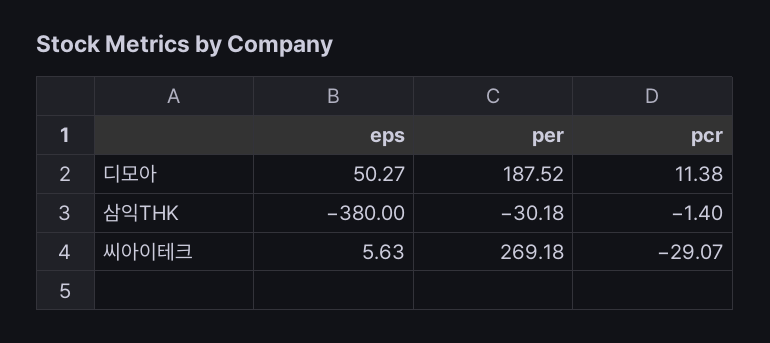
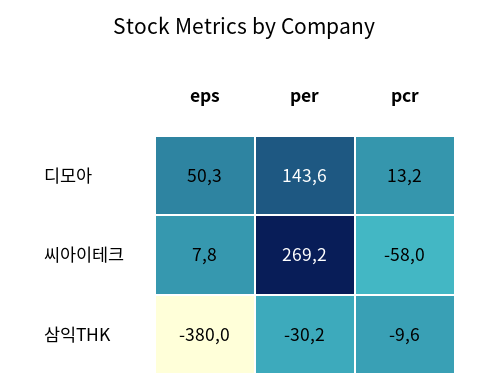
  {
    "eps": {
      "디모아": 50.27,
      "삼익THK": -380,
-     "씨아이테크": 5.63
+     "씨아이테크": 7.8
    },
    "per": {
-     "디모아": 187.52,
+     "디모아": 143.6,
      "삼익THK": -30.18,
      "씨아이테크": 269.18
    },
    "pcr": {
-     "디모아": 11.38,
+     "디모아": 13.2,
-     "삼익THK": -1.4,
+     "삼익THK": -9.6,
-     "씨아이테크": -29.07
+     "씨아이테크": -58
    }
  }

